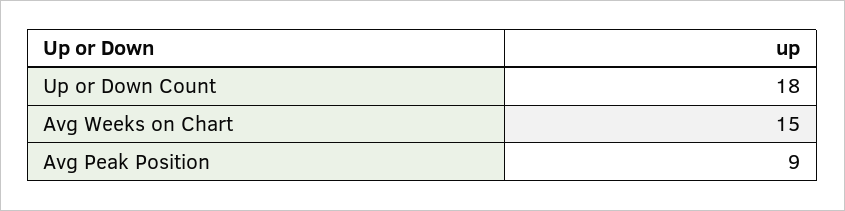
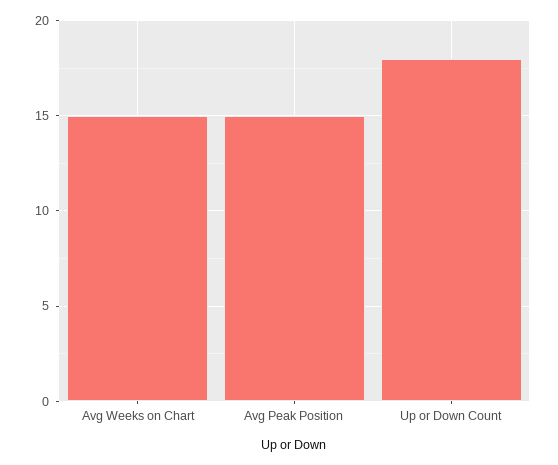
  {
    "Up or Down Count": 18,
    "Avg Weeks on Chart": 15,
-   "Avg Peak Position": 9
+   "Avg Peak Position": 15
  }

